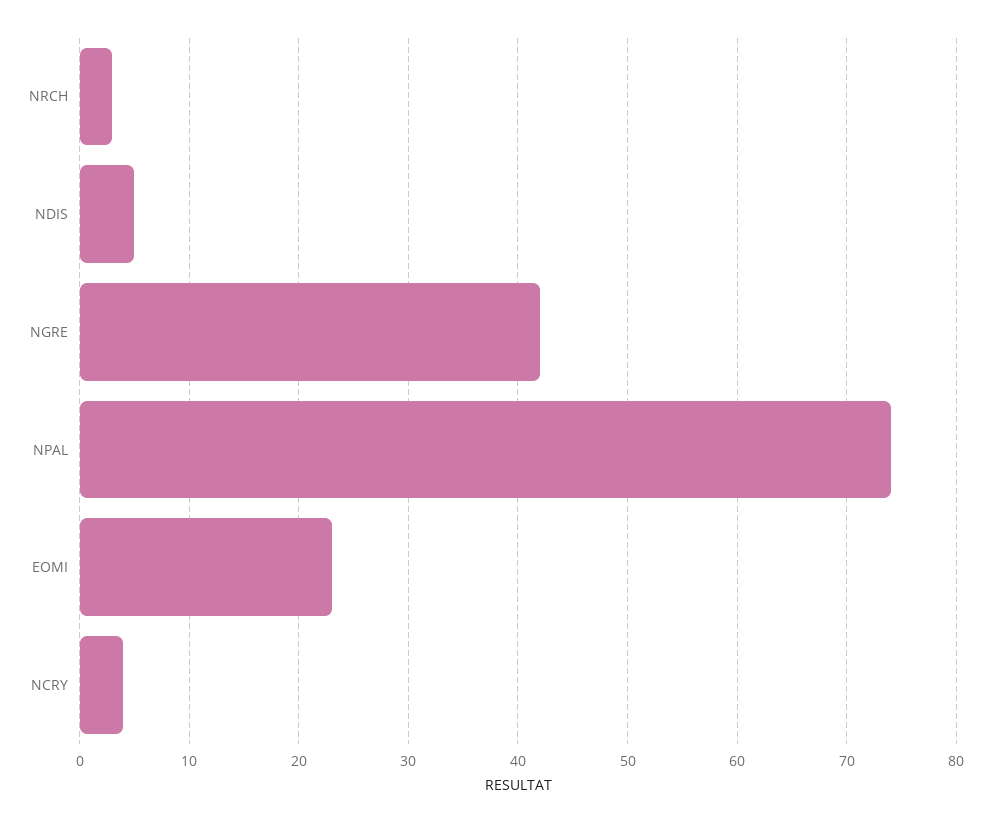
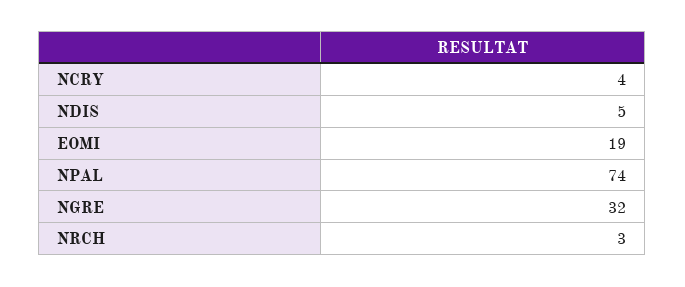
  {
    "NRCH": 3,
    "NDIS": 5,
-   "NGRE": 42,
+   "NGRE": 32,
    "NPAL": 74,
-   "EOMI": 23,
+   "EOMI": 19,
    "NCRY": 4
  }

